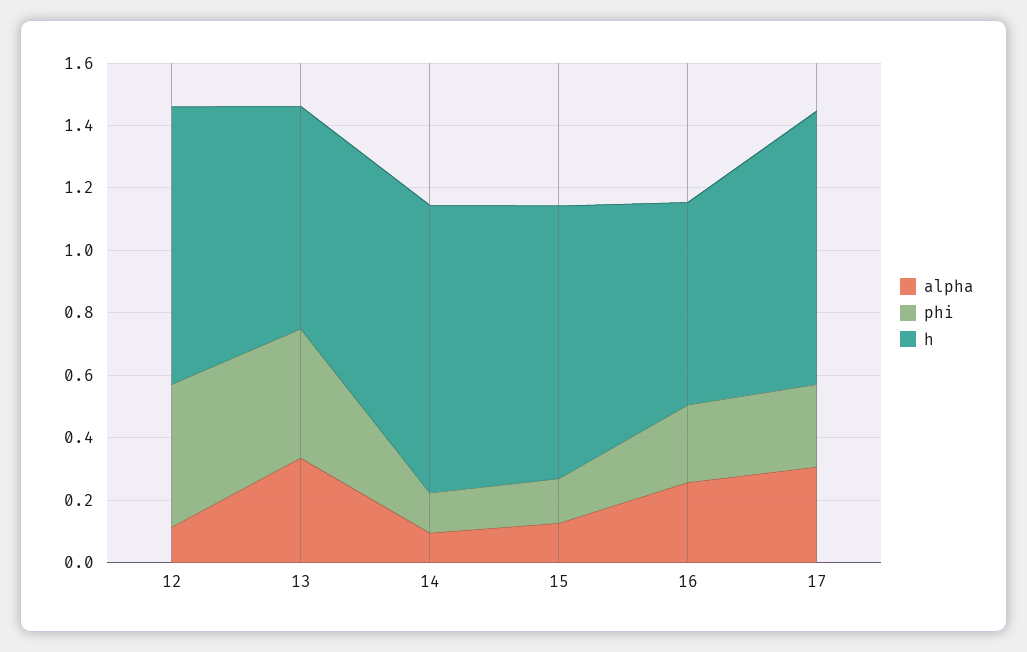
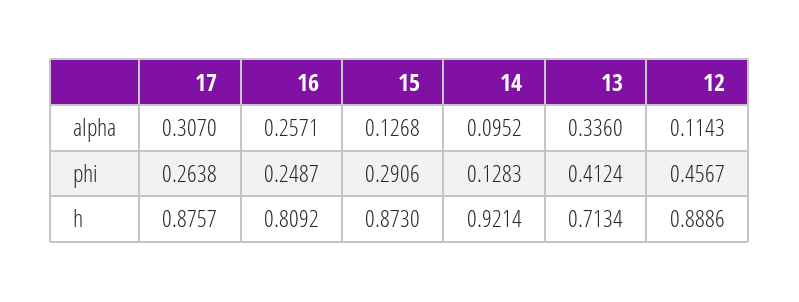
  {
    "alpha": {
      "12": 0.1143,
      "13": 0.336,
      "14": 0.0952,
      "15": 0.1268,
      "16": 0.2571,
      "17": 0.307
    },
    "phi": {
      "12": 0.4567,
      "13": 0.4124,
      "14": 0.1283,
-     "15": 0.15,
+     "15": 0.2906,
      "16": 0.2487,
      "17": 0.2638
    },
    "h": {
      "12": 0.8886,
      "13": 0.7134,
      "14": 0.9214,
      "15": 0.873,
-     "16": 0.65,
+     "16": 0.8092,
      "17": 0.8757
    }
  }

